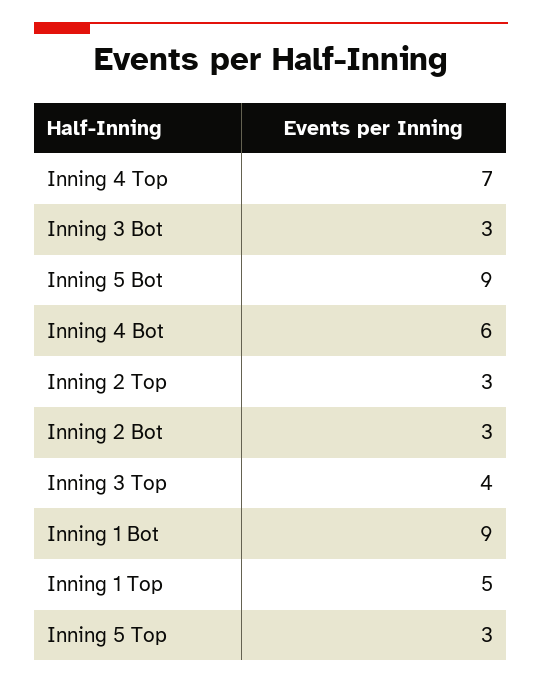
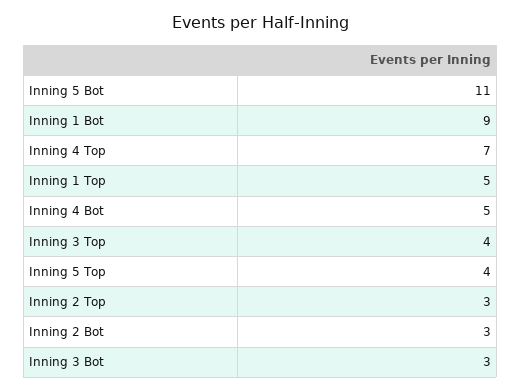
  {
    "Inning 4 Top": 7,
    "Inning 3 Bot": 3,
-   "Inning 5 Bot": 9,
+   "Inning 5 Bot": 11,
-   "Inning 4 Bot": 6,
+   "Inning 4 Bot": 5,
    "Inning 2 Top": 3,
    "Inning 2 Bot": 3,
    "Inning 3 Top": 4,
    "Inning 1 Bot": 9,
    "Inning 1 Top": 5,
-   "Inning 5 Top": 3
+   "Inning 5 Top": 4
  }

